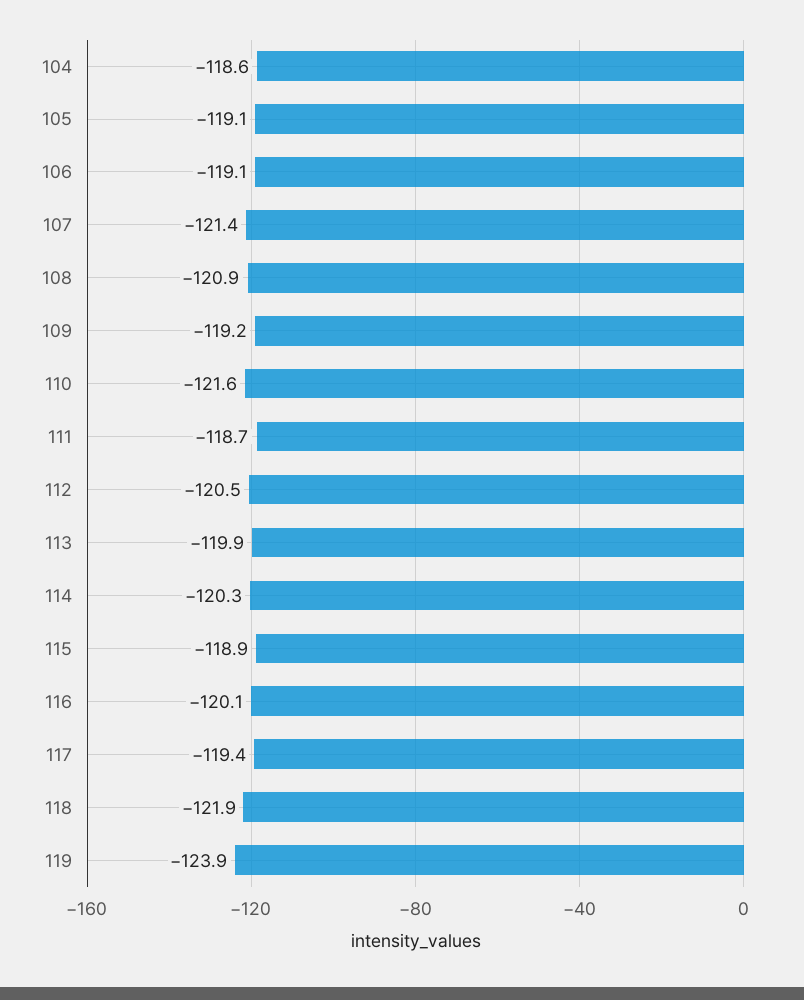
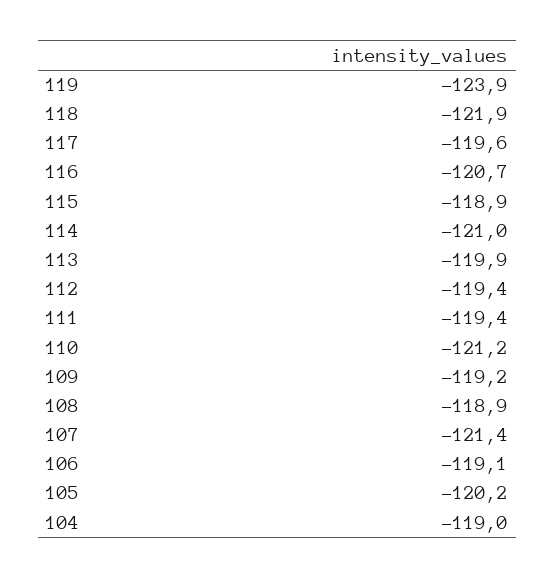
  {
-   "104": -118.6,
+   "104": -119,
-   "105": -119.1,
+   "105": -120.2,
    "106": -119.1,
    "107": -121.4,
-   "108": -120.9,
+   "108": -118.9,
    "109": -119.2,
-   "110": -121.6,
+   "110": -121.2,
-   "111": -118.7,
+   "111": -119.4,
-   "112": -120.5,
+   "112": -119.4,
    "113": -119.9,
-   "114": -120.3,
+   "114": -121,
    "115": -118.9,
-   "116": -120.1,
+   "116": -120.7,
-   "117": -119.4,
+   "117": -119.6,
    "118": -121.9,
    "119": -123.9
  }

